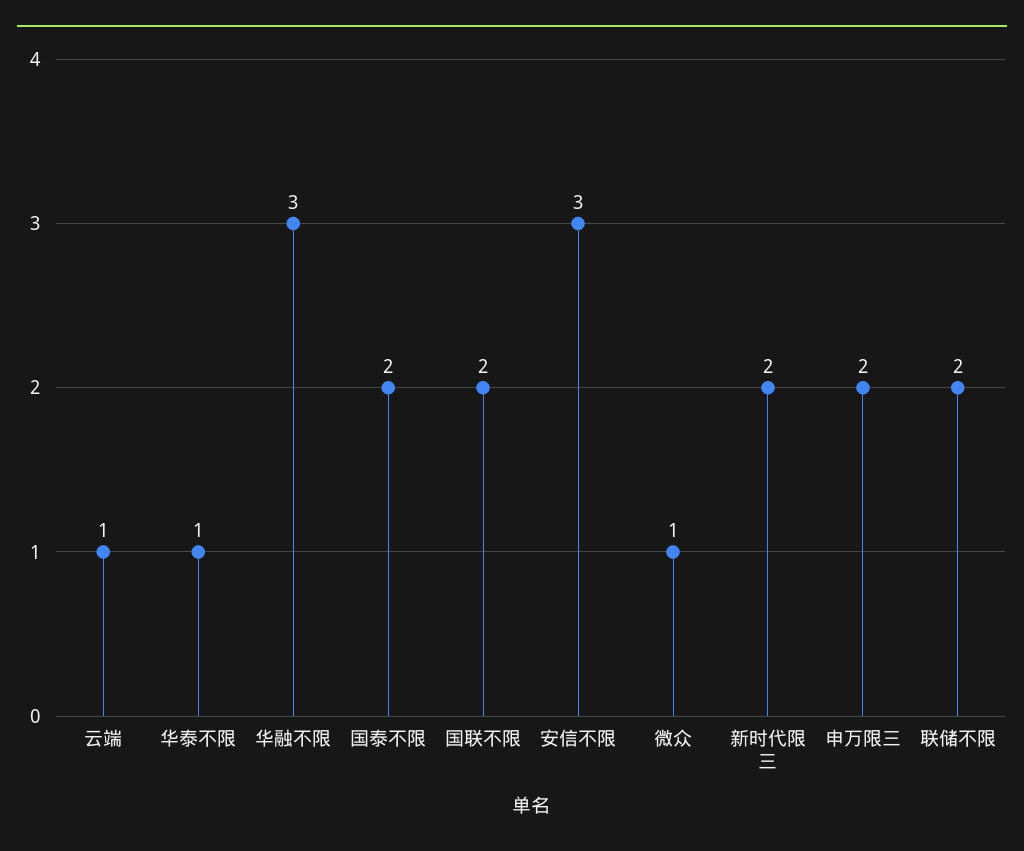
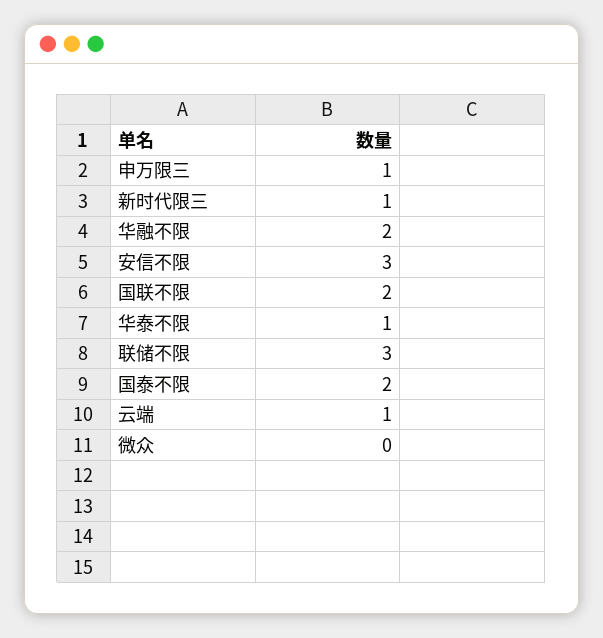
  {
    "云端": 1,
    "华泰不限": 1,
-   "华融不限": 3,
+   "华融不限": 2,
    "国泰不限": 2,
    "国联不限": 2,
    "安信不限": 3,
-   "微众": 1,
+   "微众": 0,
-   "新时代限三": 2,
+   "新时代限三": 1,
-   "申万限三": 2,
+   "申万限三": 1,
-   "联储不限": 2
+   "联储不限": 3
  }

